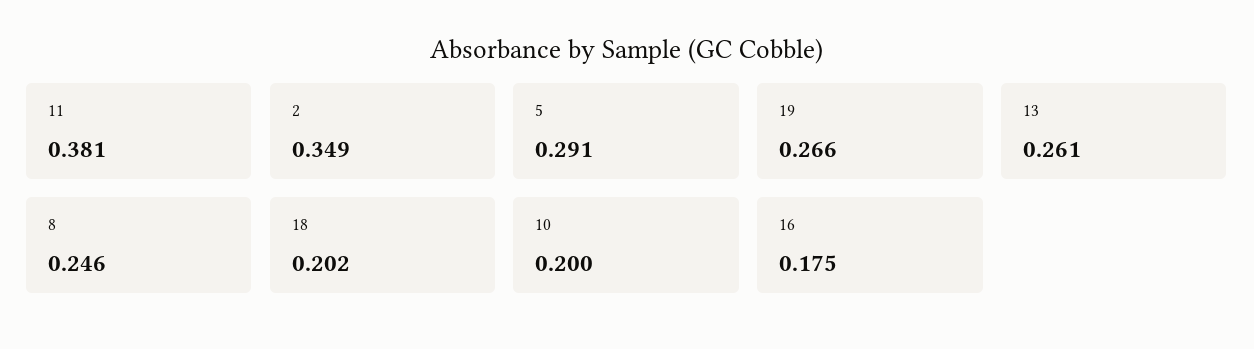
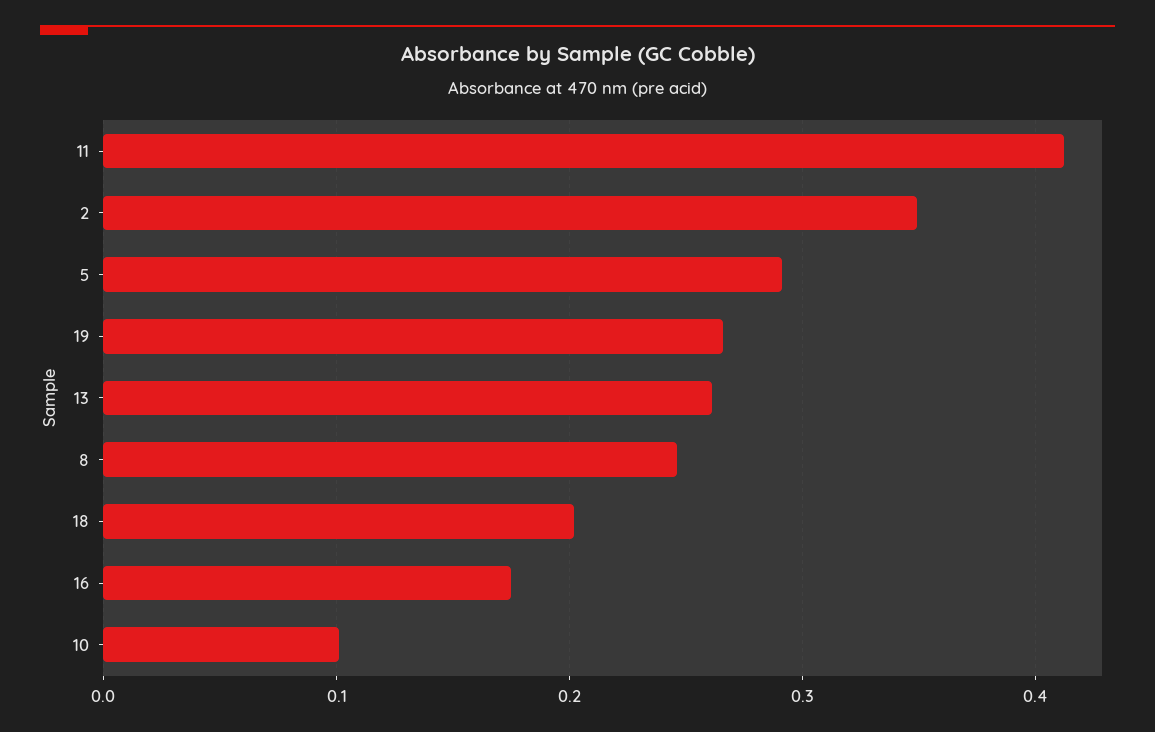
  {
-   "11": 0.381,
+   "11": 0.41,
    "2": 0.349,
    "5": 0.291,
    "19": 0.266,
    "13": 0.261,
    "8": 0.246,
    "18": 0.202,
-   "10": 0.2,
+   "10": 0.1,
    "16": 0.175
  }

